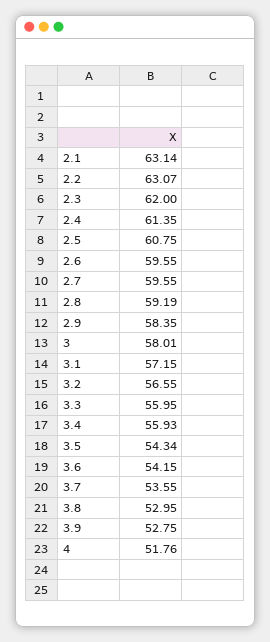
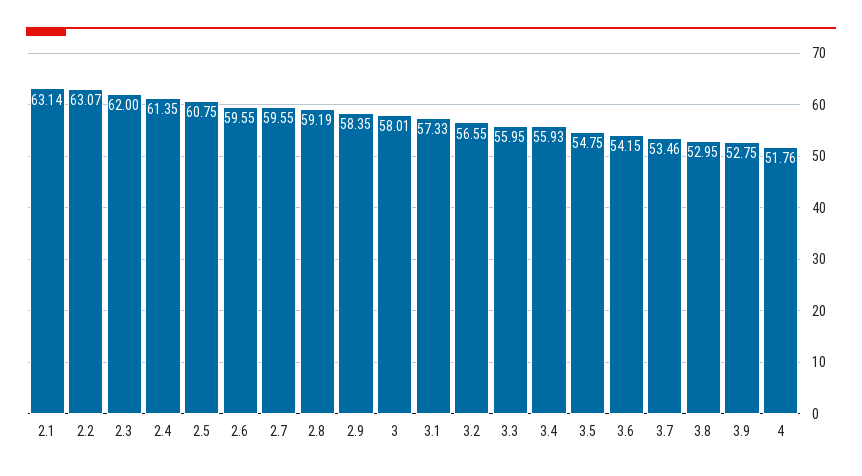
  {
    "2.1": 63.14,
    "2.2": 63.07,
    "2.3": 62,
    "2.4": 61.35,
    "2.5": 60.75,
    "2.6": 59.55,
    "2.7": 59.55,
    "2.8": 59.19,
    "2.9": 58.35,
    "3": 58.01,
-   "3.1": 57.15,
+   "3.1": 57.33,
    "3.2": 56.55,
    "3.3": 55.95,
    "3.4": 55.93,
-   "3.5": 54.34,
+   "3.5": 54.75,
    "3.6": 54.15,
-   "3.7": 53.55,
+   "3.7": 53.46,
    "3.8": 52.95,
    "3.9": 52.75,
    "4": 51.76
  }

